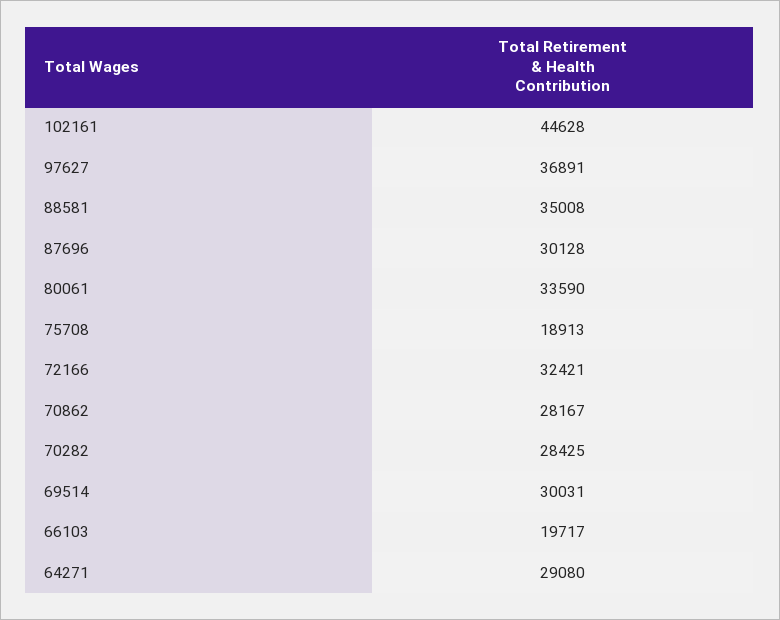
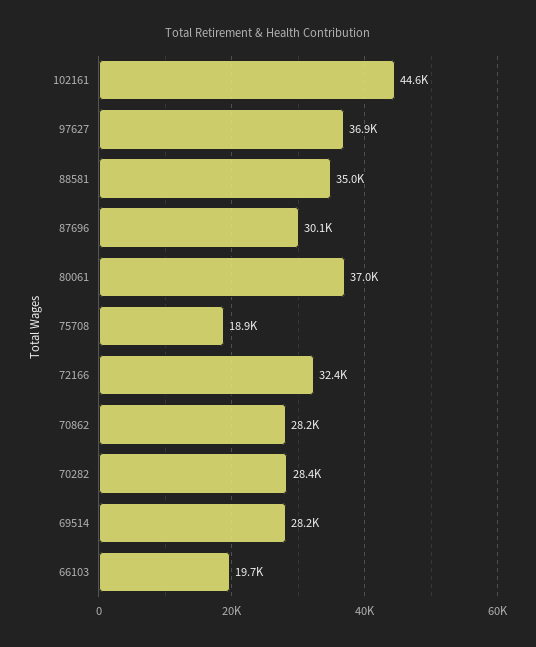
  {
    "102161": 44628,
    "97627": 36891,
    "88581": 35008,
    "87696": 30128,
-   "80061": 33590,
+   "80061": 37000,
    "75708": 18913,
    "72166": 32421,
    "70862": 28167,
    "70282": 28425,
-   "69514": 30031,
+   "69514": 28200,
-   "66103": 19717,
+   "66103": 19717
-   "64271": 29080
  }

